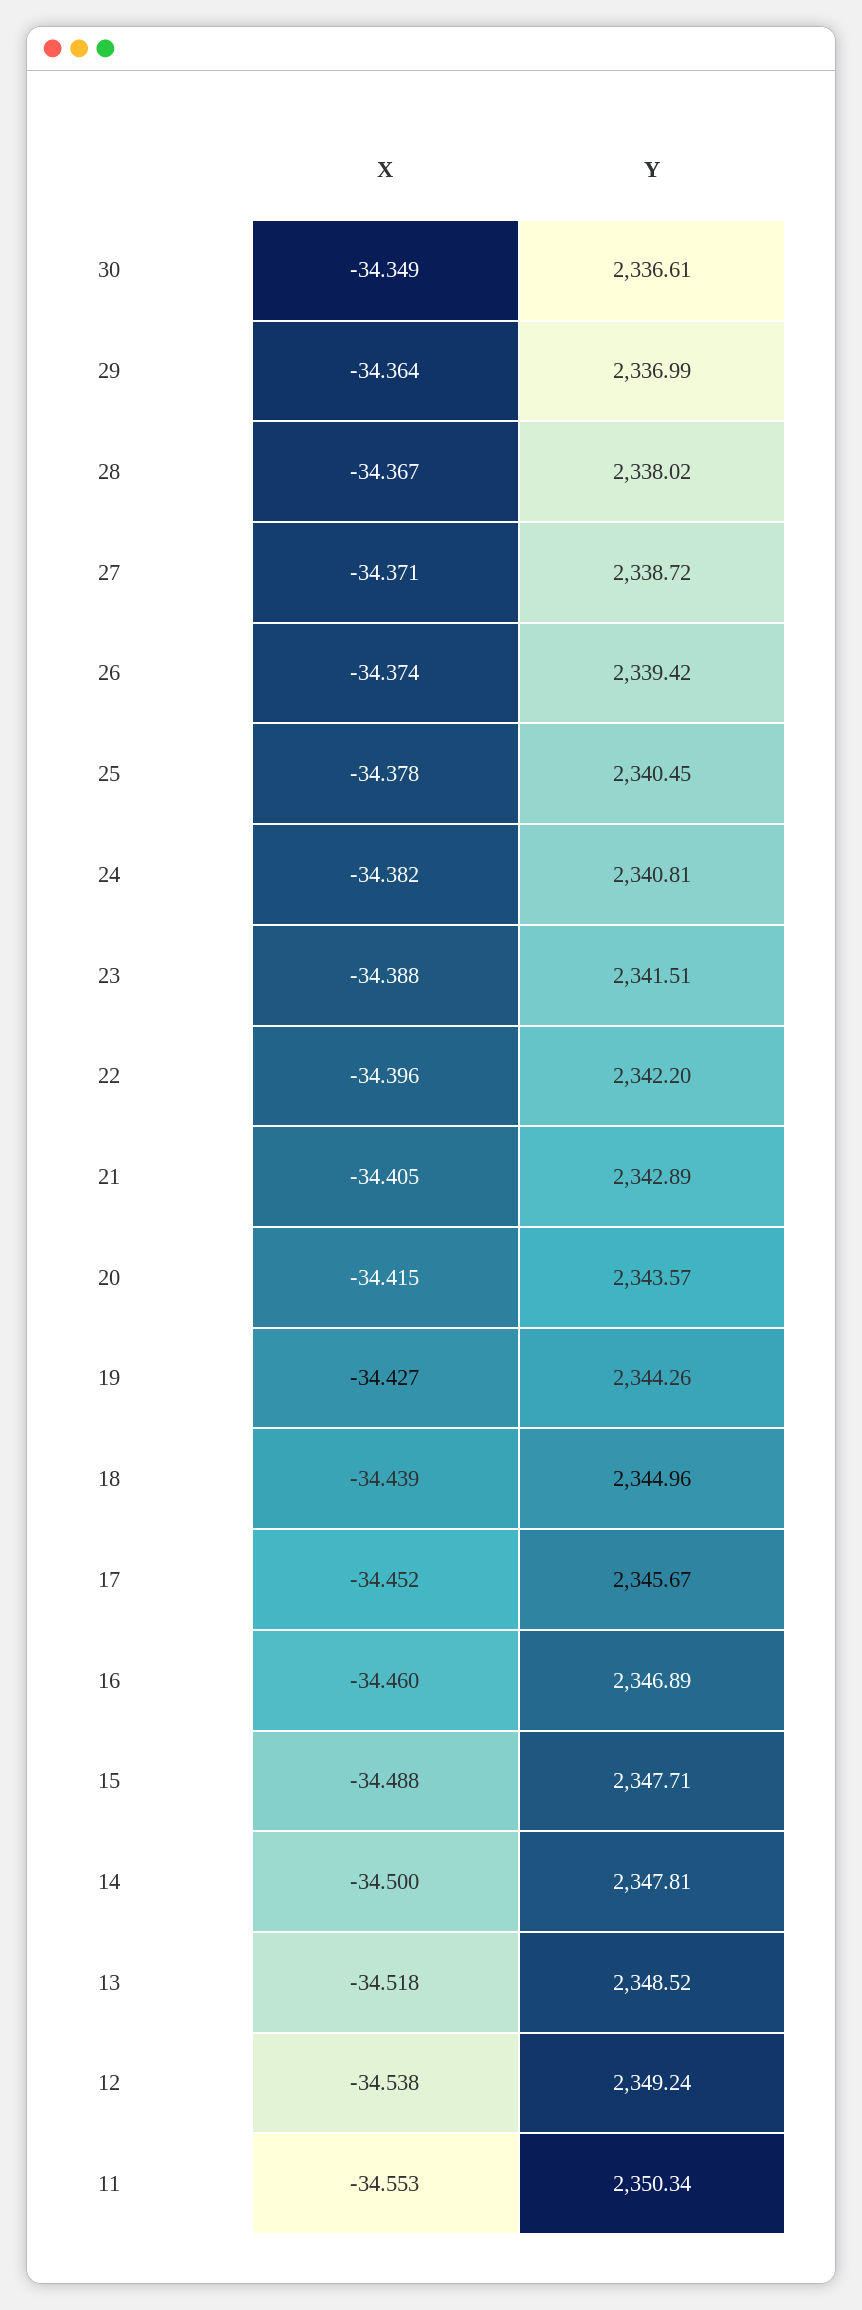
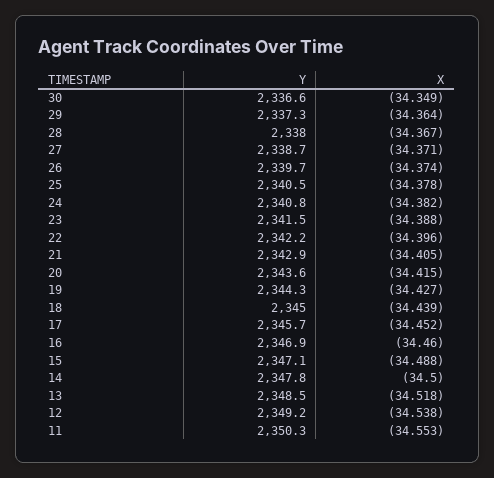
  {
    "X": {
      "30": -34.349,
      "29": -34.364,
      "28": -34.367,
      "27": -34.371,
      "26": -34.374,
      "25": -34.378,
      "24": -34.382,
      "23": -34.388,
      "22": -34.396,
      "21": -34.405,
      "20": -34.415,
      "19": -34.427,
      "18": -34.439,
      "17": -34.452,
      "16": -34.46,
      "15": -34.488,
      "14": -34.5,
      "13": -34.518,
      "12": -34.538,
      "11": -34.553
    },
    "Y": {
      "30": 2336.61,
-     "29": 2336.99,
+     "29": 2337.3,
      "28": 2338.02,
      "27": 2338.72,
-     "26": 2339.42,
+     "26": 2339.7,
      "25": 2340.45,
      "24": 2340.81,
      "23": 2341.51,
      "22": 2342.2,
      "21": 2342.89,
      "20": 2343.57,
      "19": 2344.26,
      "18": 2344.96,
      "17": 2345.67,
      "16": 2346.89,
-     "15": 2347.71,
+     "15": 2347.1,
      "14": 2347.81,
      "13": 2348.52,
      "12": 2349.24,
      "11": 2350.34
    }
  }

